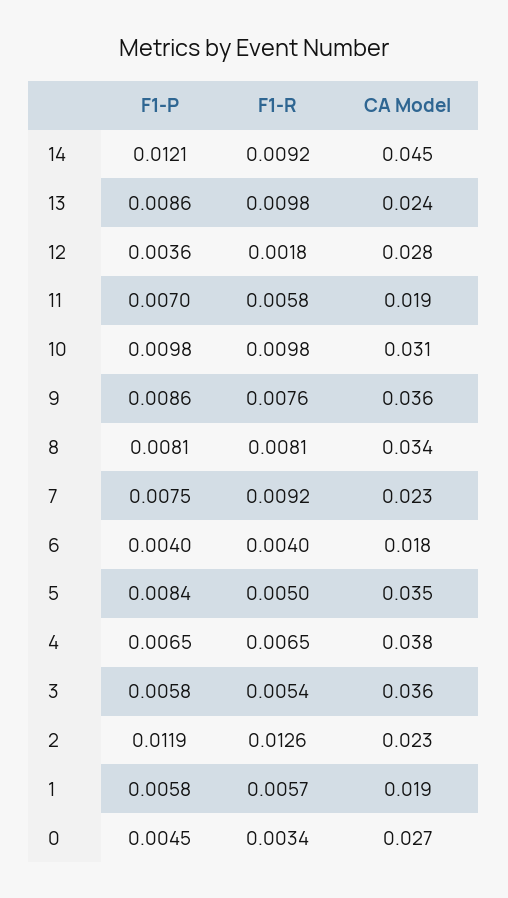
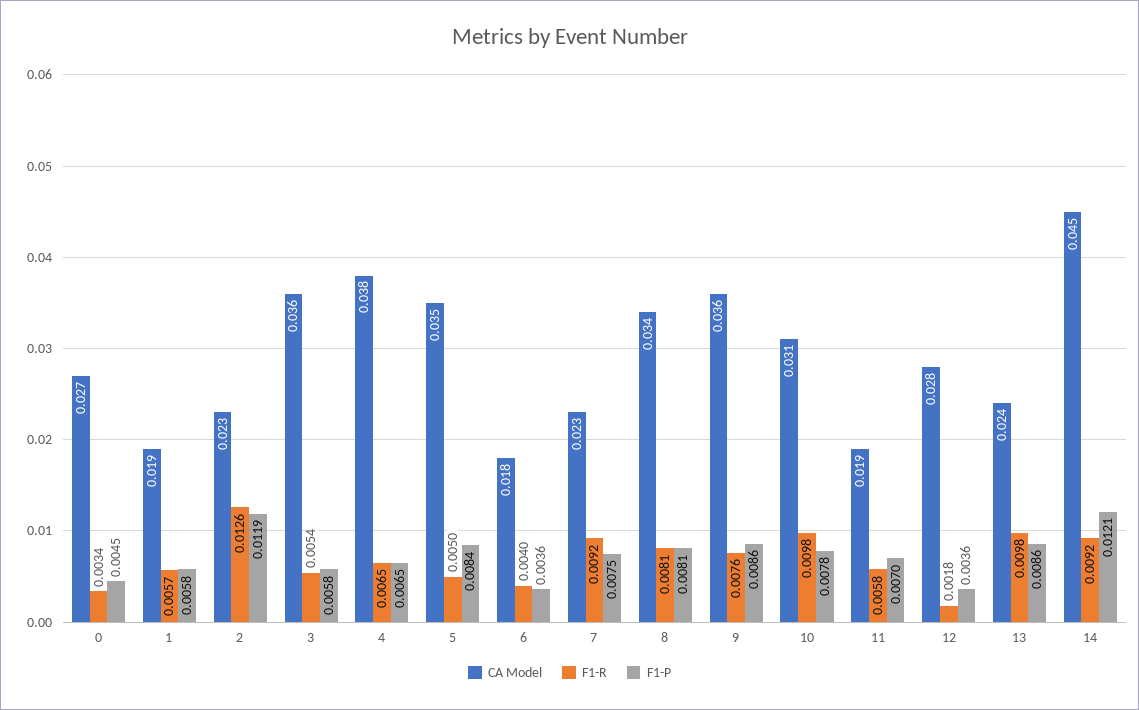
  {
    "F1-P": {
      "14": 0.0121,
      "13": 0.0086,
      "12": 0.0036,
      "11": 0.007,
-     "10": 0.0098,
+     "10": 0.0078,
      "9": 0.0086,
      "8": 0.0081,
      "7": 0.0075,
-     "6": 0.004,
+     "6": 0.0036,
      "5": 0.0084,
      "4": 0.0065,
      "3": 0.0058,
      "2": 0.0119,
      "1": 0.0058,
      "0": 0.0045
    },
    "F1-R": {
      "14": 0.0092,
      "13": 0.0098,
      "12": 0.0018,
      "11": 0.0058,
      "10": 0.0098,
      "9": 0.0076,
      "8": 0.0081,
      "7": 0.0092,
      "6": 0.004,
      "5": 0.005,
      "4": 0.0065,
      "3": 0.0054,
      "2": 0.0126,
      "1": 0.0057,
      "0": 0.0034
    },
    "CA Model": {
      "14": 0.045,
      "13": 0.024,
      "12": 0.028,
      "11": 0.019,
      "10": 0.031,
      "9": 0.036,
      "8": 0.034,
      "7": 0.023,
      "6": 0.018,
      "5": 0.035,
      "4": 0.038,
      "3": 0.036,
      "2": 0.023,
      "1": 0.019,
      "0": 0.027
    }
  }

